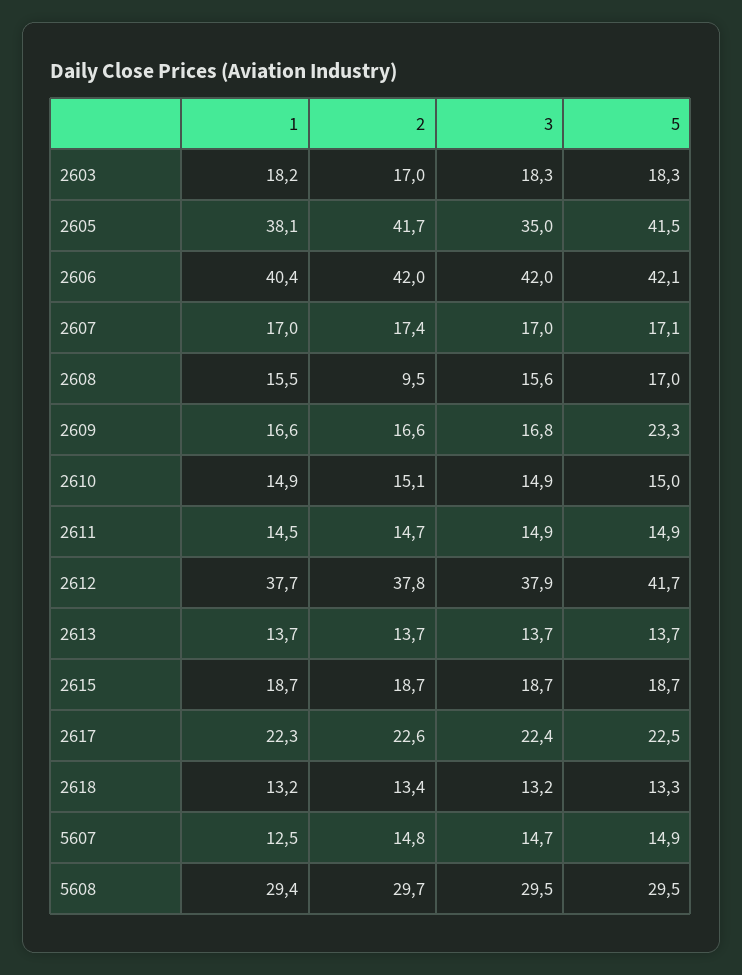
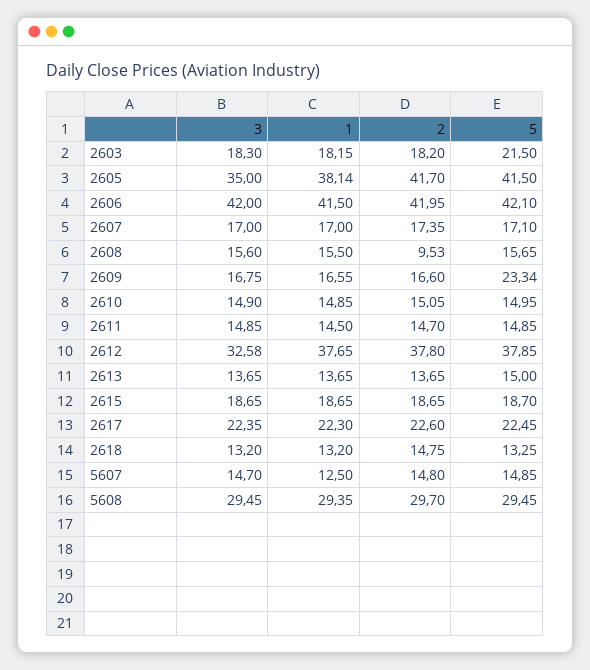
  {
    "1": {
      "2603": 18.15,
      "2605": 38.14,
-     "2606": 40.4,
+     "2606": 41.5,
      "2607": 17,
      "2608": 15.5,
      "2609": 16.55,
      "2610": 14.85,
      "2611": 14.5,
      "2612": 37.65,
      "2613": 13.65,
      "2615": 18.65,
      "2617": 22.3,
      "2618": 13.2,
      "5607": 12.5,
      "5608": 29.35
    },
    "2": {
-     "2603": 17,
+     "2603": 18.2,
      "2605": 41.7,
      "2606": 41.95,
      "2607": 17.35,
      "2608": 9.53,
      "2609": 16.6,
      "2610": 15.05,
      "2611": 14.7,
      "2612": 37.8,
      "2613": 13.65,
      "2615": 18.65,
      "2617": 22.6,
-     "2618": 13.4,
+     "2618": 14.75,
      "5607": 14.8,
      "5608": 29.7
    },
    "3": {
      "2603": 18.3,
      "2605": 35,
      "2606": 42,
      "2607": 17,
      "2608": 15.6,
      "2609": 16.75,
      "2610": 14.9,
      "2611": 14.85,
-     "2612": 37.9,
+     "2612": 32.58,
      "2613": 13.65,
      "2615": 18.65,
      "2617": 22.35,
      "2618": 13.2,
      "5607": 14.7,
      "5608": 29.45
    },
    "5": {
-     "2603": 18.3,
+     "2603": 21.5,
      "2605": 41.5,
      "2606": 42.1,
      "2607": 17.1,
-     "2608": 17,
+     "2608": 15.65,
      "2609": 23.34,
      "2610": 14.95,
      "2611": 14.85,
-     "2612": 41.7,
+     "2612": 37.85,
-     "2613": 13.7,
+     "2613": 15,
      "2615": 18.7,
      "2617": 22.45,
      "2618": 13.25,
      "5607": 14.85,
      "5608": 29.45
    }
  }

